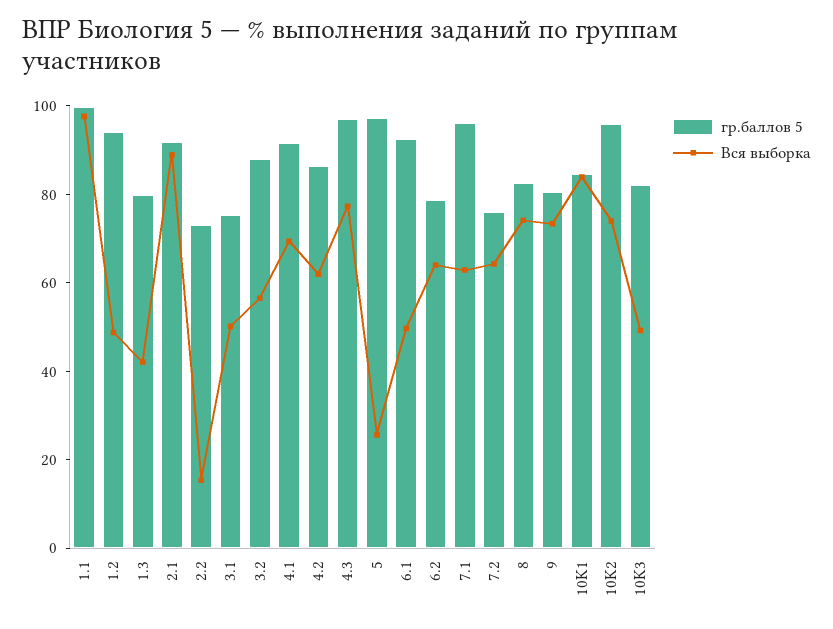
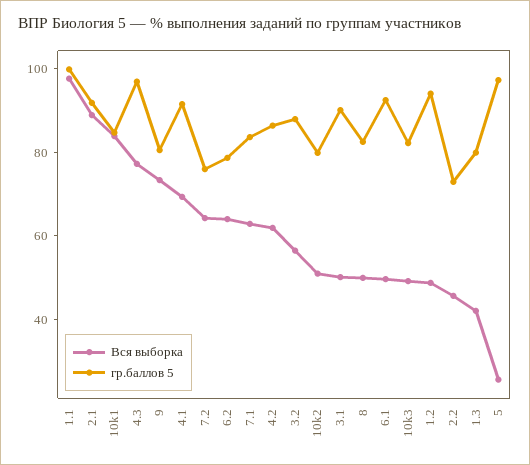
  {
    "гр.баллов 5": {
      "1.1": 100,
      "1.2": 95,
      "1.3": 80,
      "2.1": 90,
      "2.2": 75,
-     "3.1": 75,
+     "3.1": 90,
      "3.2": 90,
      "4.1": 90,
      "4.2": 85,
      "4.3": 95,
      "5": 95,
      "6.1": 90,
      "6.2": 80,
-     "7.1": 95,
+     "7.1": 85,
      "7.2": 75,
      "8": 85,
      "9": 80,
      "10K1": 85,
-     "10K2": 95,
+     "10K2": 80,
      "10K3": 80
    },
    "Вся выборка": {
      "1.1": 100,
      "1.2": 50,
      "1.3": 40,
      "2.1": 90,
-     "2.2": 15,
+     "2.2": 45,
      "3.1": 50,
      "3.2": 55,
      "4.1": 70,
      "4.2": 60,
      "4.3": 75,
      "5": 25,
      "6.1": 50,
      "6.2": 65,
      "7.1": 65,
      "7.2": 65,
-     "8": 75,
+     "8": 50,
      "9": 75,
      "10K1": 85,
-     "10K2": 75,
+     "10K2": 50,
      "10K3": 50
    }
  }

